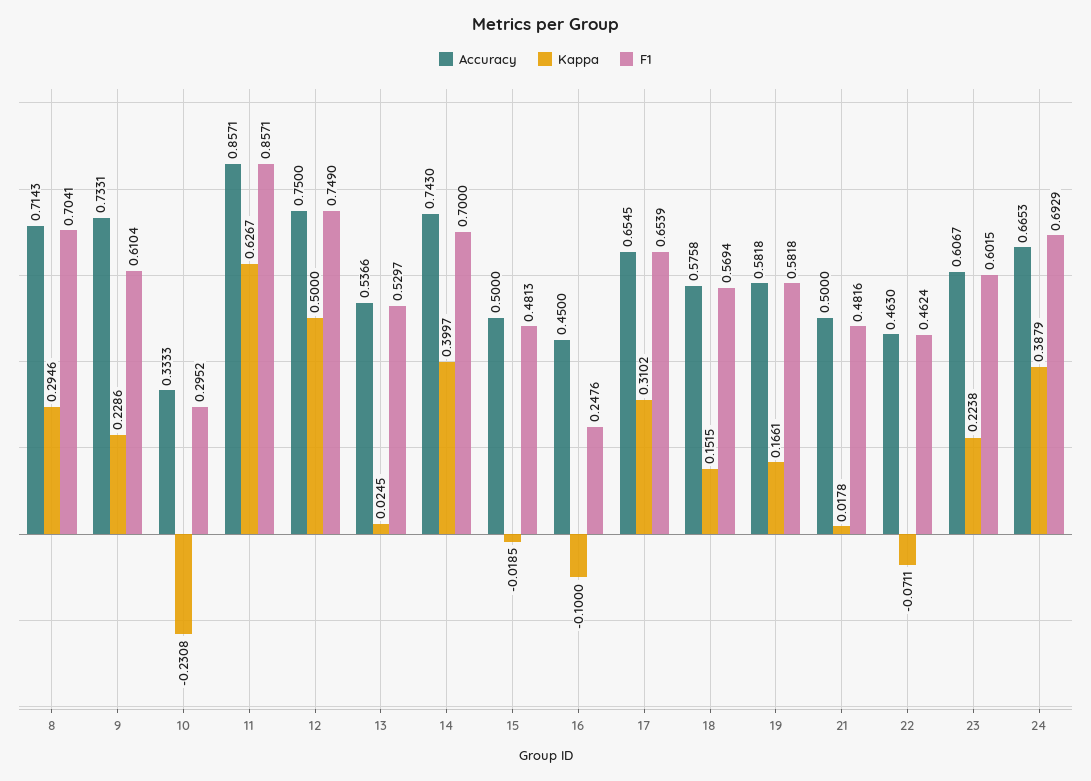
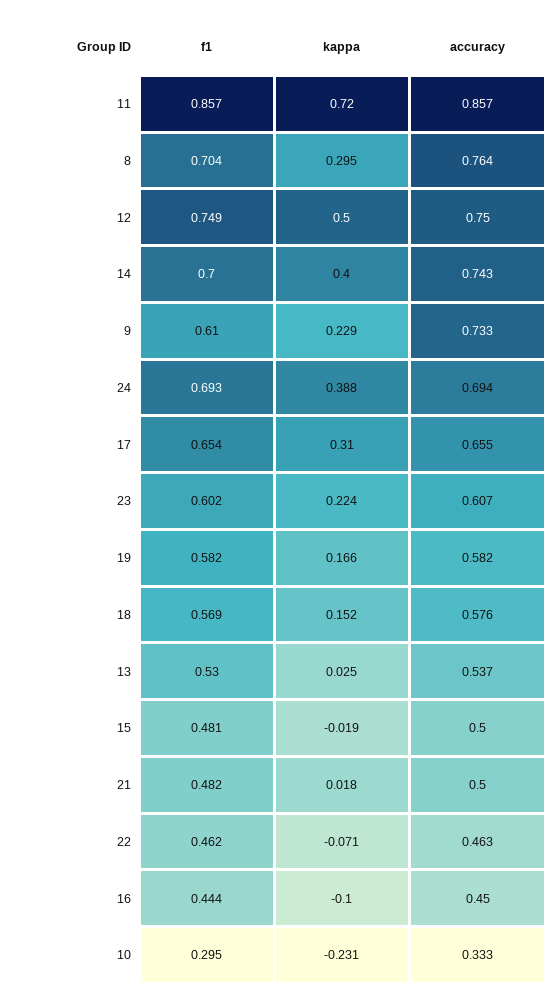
  {
    "Accuracy": {
-     "8": 0.7143,
+     "8": 0.764,
      "9": 0.7331,
      "10": 0.3333,
      "11": 0.8571,
      "12": 0.75,
      "13": 0.5366,
      "14": 0.743,
      "15": 0.5,
      "16": 0.45,
      "17": 0.6545,
      "18": 0.5758,
      "19": 0.5818,
      "21": 0.5,
      "22": 0.463,
      "23": 0.6067,
-     "24": 0.6653
+     "24": 0.694
    },
    "Kappa": {
      "8": 0.2946,
      "9": 0.2286,
      "10": -0.2308,
-     "11": 0.6267,
+     "11": 0.72,
      "12": 0.5,
      "13": 0.0245,
      "14": 0.3997,
      "15": -0.0185,
      "16": -0.1,
      "17": 0.3102,
      "18": 0.1515,
      "19": 0.1661,
      "21": 0.0178,
      "22": -0.0711,
      "23": 0.2238,
      "24": 0.3879
    },
    "F1": {
      "8": 0.7041,
      "9": 0.6104,
      "10": 0.2952,
      "11": 0.8571,
      "12": 0.749,
      "13": 0.5297,
      "14": 0.7,
      "15": 0.4813,
-     "16": 0.2476,
+     "16": 0.444,
      "17": 0.6539,
      "18": 0.5694,
      "19": 0.5818,
      "21": 0.4816,
      "22": 0.4624,
      "23": 0.6015,
      "24": 0.6929
    }
  }

